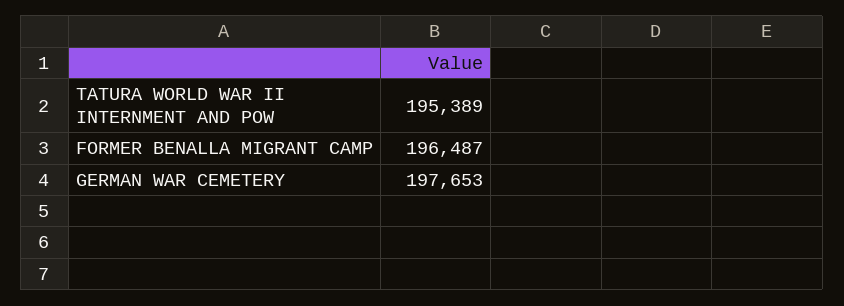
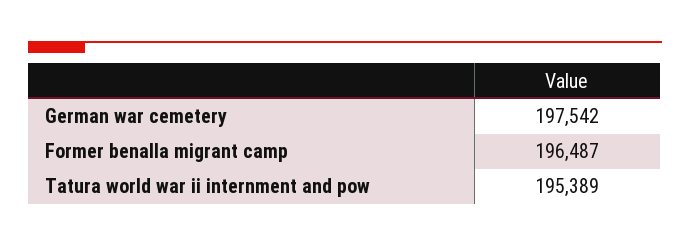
  {
    "TATURA WORLD WAR II INTERNMENT AND POW": 195389,
    "FORMER BENALLA MIGRANT CAMP": 196487,
-   "GERMAN WAR CEMETERY": 197653
+   "GERMAN WAR CEMETERY": 197542
  }

